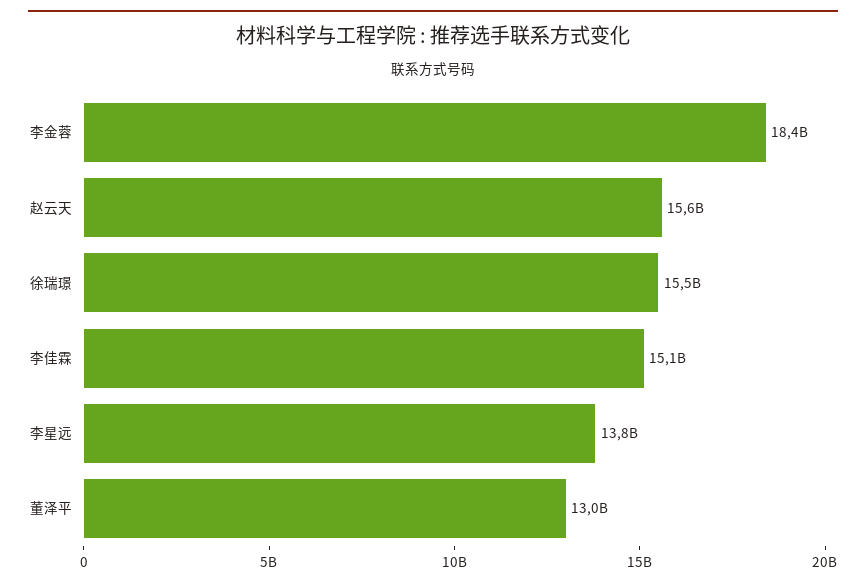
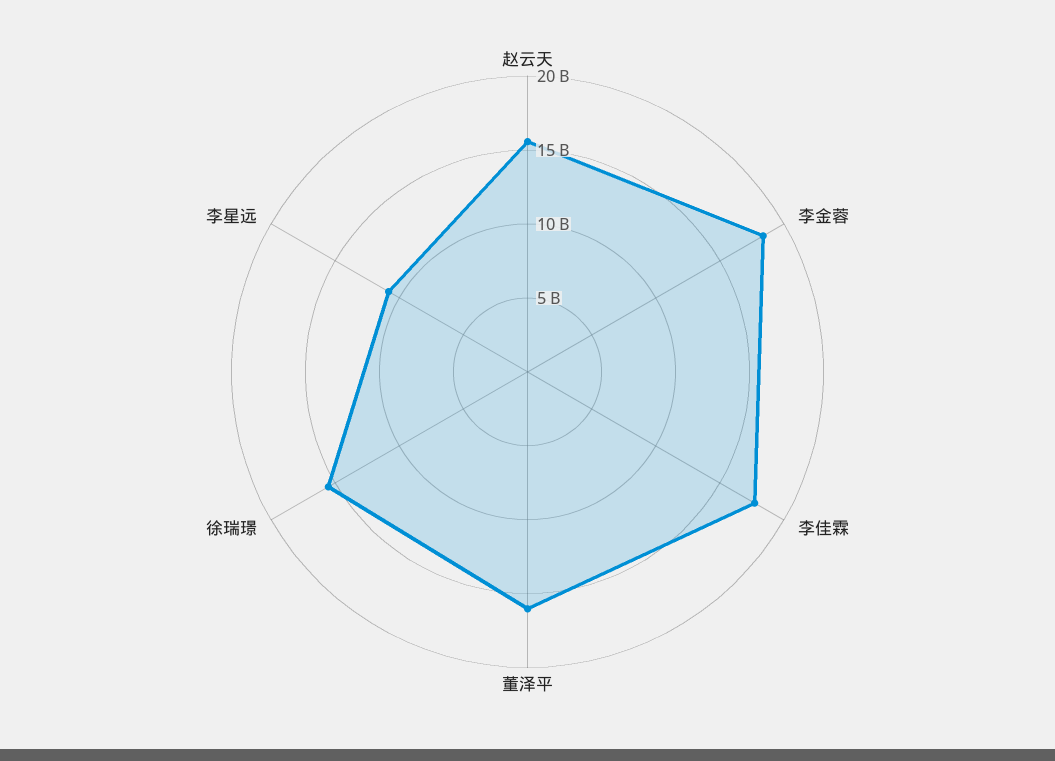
  {
    "李金蓉": 18400000000,
    "赵云天": 15600000000,
    "徐瑞璟": 15500000000,
-   "李佳霖": 15100000000,
+   "李佳霖": 18000000000,
-   "李星远": 13800000000,
+   "李星远": 11000000000,
-   "董泽平": 13000000000
+   "董泽平": 16000000000
  }

